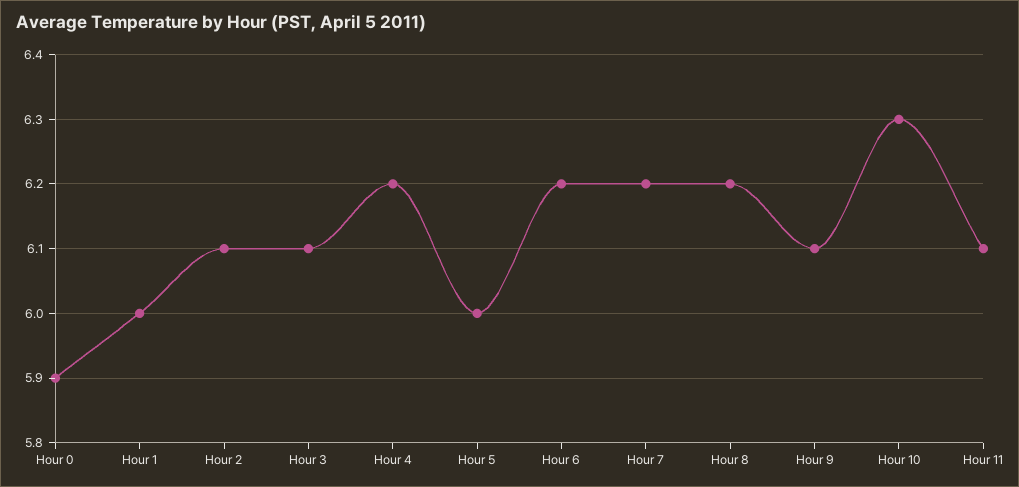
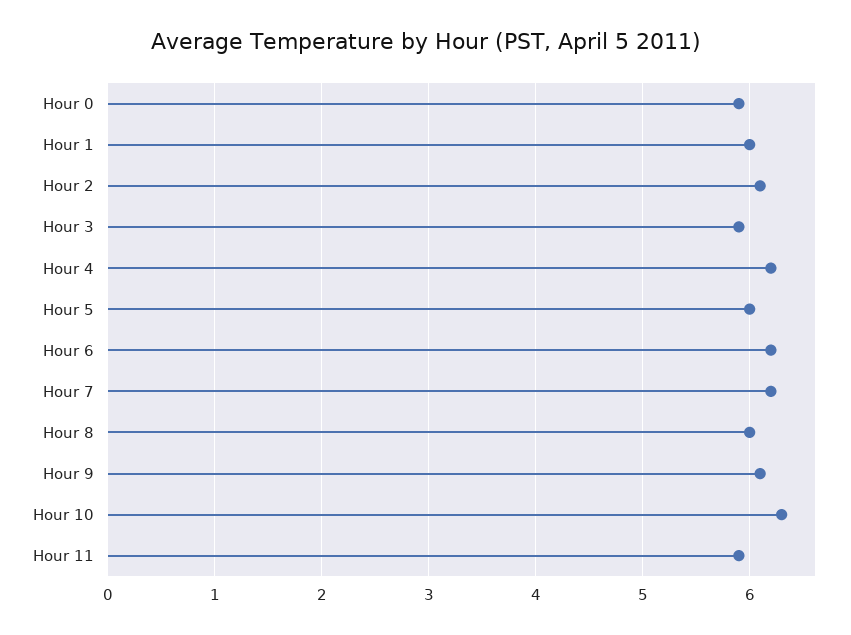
  {
    "Hour 0": 5.9,
    "Hour 1": 6,
    "Hour 2": 6.1,
-   "Hour 3": 6.1,
+   "Hour 3": 5.9,
    "Hour 4": 6.2,
    "Hour 5": 6,
    "Hour 6": 6.2,
    "Hour 7": 6.2,
-   "Hour 8": 6.2,
+   "Hour 8": 6,
    "Hour 9": 6.1,
    "Hour 10": 6.3,
-   "Hour 11": 6.1
+   "Hour 11": 5.9
  }

